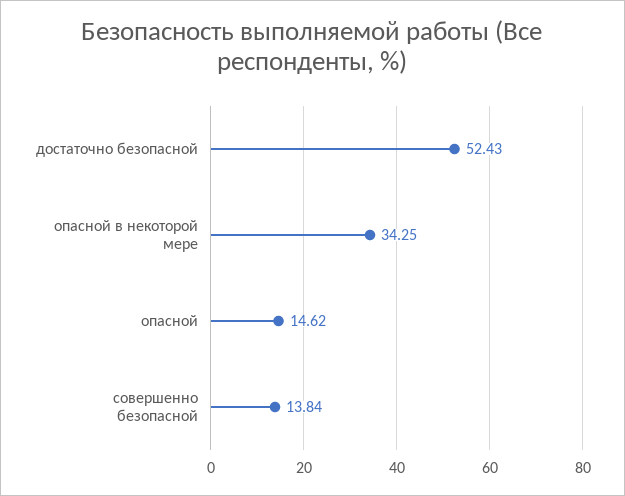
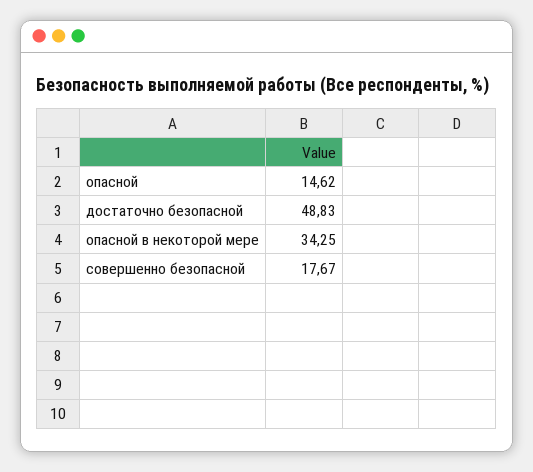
  {
-   "достаточно безопасной": 52.43,
+   "достаточно безопасной": 48.83,
    "опасной в некоторой мере": 34.25,
    "опасной": 14.62,
-   "совершенно безопасной": 13.84
+   "совершенно безопасной": 17.67
  }

